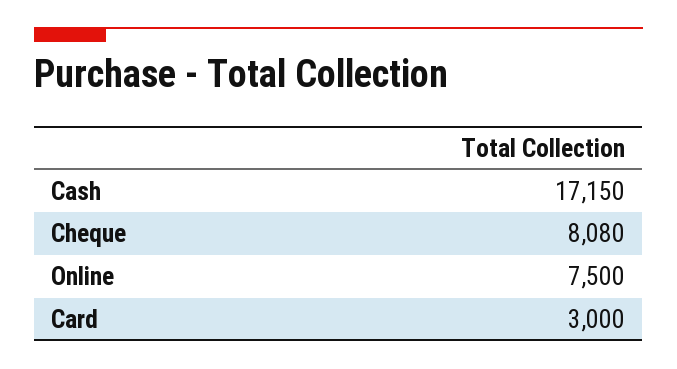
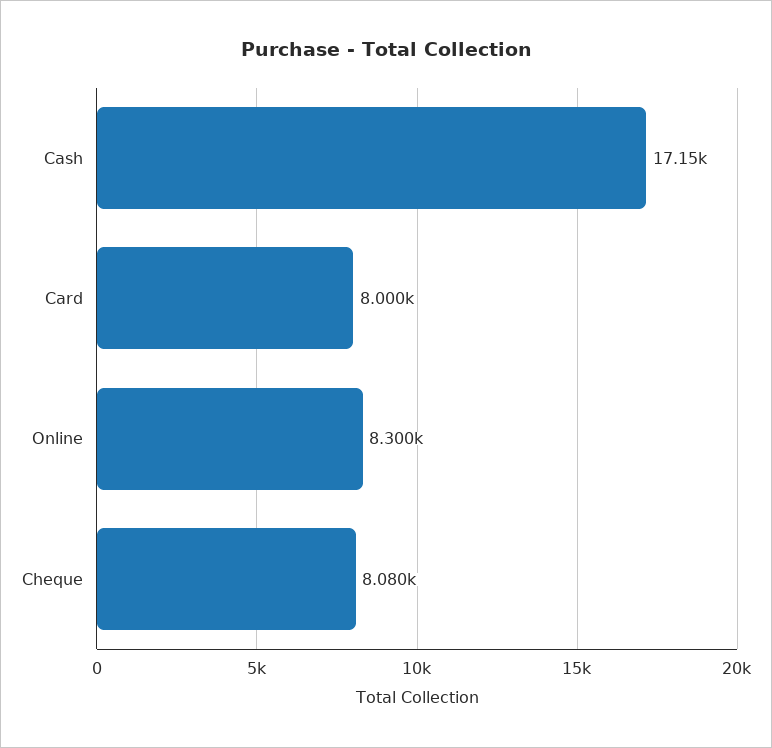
  {
    "Cash": 17150,
    "Cheque": 8080,
-   "Online": 7500,
+   "Online": 8300,
-   "Card": 3000
+   "Card": 8000
  }

